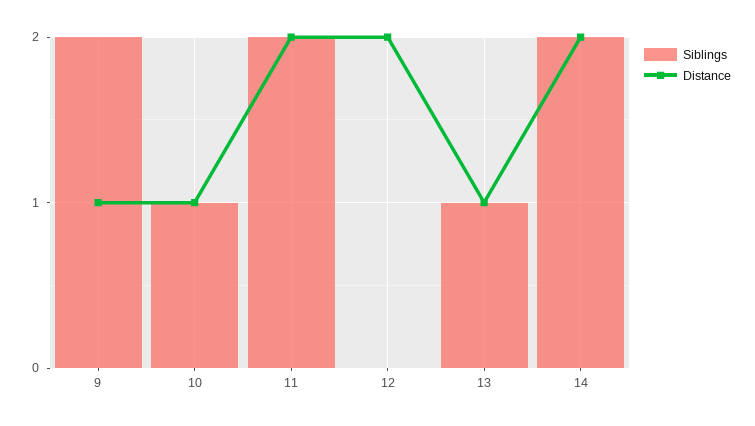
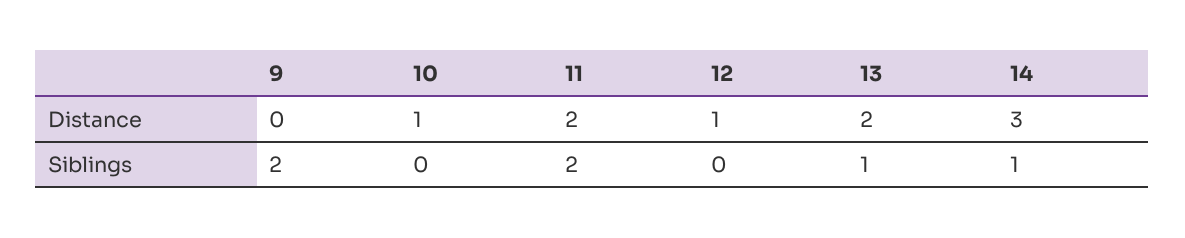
  {
    "Siblings": {
      "9": 2,
-     "10": 1,
+     "10": 0,
      "11": 2,
      "12": 0,
      "13": 1,
-     "14": 2
+     "14": 1
    },
    "Distance": {
-     "9": 1,
+     "9": 0,
      "10": 1,
      "11": 2,
-     "12": 2,
+     "12": 1,
-     "13": 1,
+     "13": 2,
-     "14": 2
+     "14": 3
    }
  }

